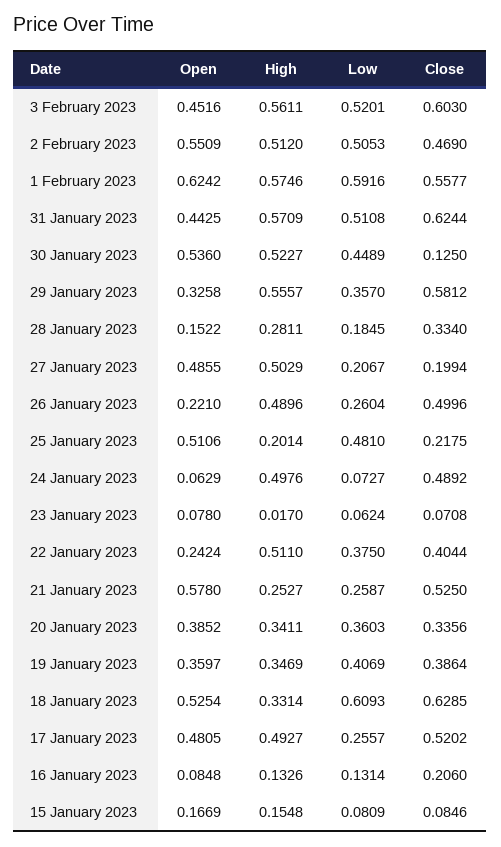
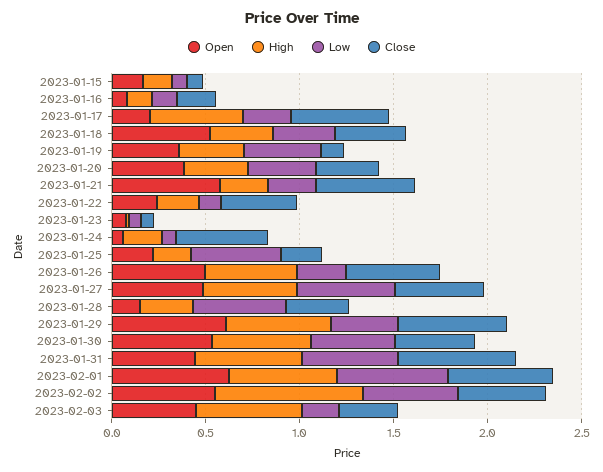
  {
    "Open": {
      "3 February 2023": 0.4516,
      "2 February 2023": 0.5509,
      "1 February 2023": 0.6242,
      "31 January 2023": 0.4425,
      "30 January 2023": 0.536,
-     "29 January 2023": 0.3258,
+     "29 January 2023": 0.6,
      "28 January 2023": 0.1522,
      "27 January 2023": 0.4855,
-     "26 January 2023": 0.221,
+     "26 January 2023": 0.5,
-     "25 January 2023": 0.5106,
+     "25 January 2023": 0.2,
      "24 January 2023": 0.0629,
      "23 January 2023": 0.078,
      "22 January 2023": 0.2424,
      "21 January 2023": 0.578,
      "20 January 2023": 0.3852,
      "19 January 2023": 0.3597,
      "18 January 2023": 0.5254,
-     "17 January 2023": 0.4805,
+     "17 January 2023": 0.2,
      "16 January 2023": 0.0848,
      "15 January 2023": 0.1669
    },
    "High": {
      "3 February 2023": 0.5611,
-     "2 February 2023": 0.512,
+     "2 February 2023": 0.8,
      "1 February 2023": 0.5746,
      "31 January 2023": 0.5709,
      "30 January 2023": 0.5227,
      "29 January 2023": 0.5557,
      "28 January 2023": 0.2811,
      "27 January 2023": 0.5029,
      "26 January 2023": 0.4896,
      "25 January 2023": 0.2014,
-     "24 January 2023": 0.4976,
+     "24 January 2023": 0.2,
      "23 January 2023": 0.017,
-     "22 January 2023": 0.511,
+     "22 January 2023": 0.2,
      "21 January 2023": 0.2527,
      "20 January 2023": 0.3411,
      "19 January 2023": 0.3469,
      "18 January 2023": 0.3314,
      "17 January 2023": 0.4927,
      "16 January 2023": 0.1326,
      "15 January 2023": 0.1548
    },
    "Low": {
-     "3 February 2023": 0.5201,
+     "3 February 2023": 0.2,
      "2 February 2023": 0.5053,
      "1 February 2023": 0.5916,
      "31 January 2023": 0.5108,
      "30 January 2023": 0.4489,
      "29 January 2023": 0.357,
-     "28 January 2023": 0.1845,
+     "28 January 2023": 0.5,
-     "27 January 2023": 0.2067,
+     "27 January 2023": 0.5,
      "26 January 2023": 0.2604,
      "25 January 2023": 0.481,
      "24 January 2023": 0.0727,
      "23 January 2023": 0.0624,
-     "22 January 2023": 0.375,
+     "22 January 2023": 0.1,
      "21 January 2023": 0.2587,
      "20 January 2023": 0.3603,
      "19 January 2023": 0.4069,
-     "18 January 2023": 0.6093,
+     "18 January 2023": 0.3,
      "17 January 2023": 0.2557,
      "16 January 2023": 0.1314,
      "15 January 2023": 0.0809
    },
    "Close": {
-     "3 February 2023": 0.603,
+     "3 February 2023": 0.3,
      "2 February 2023": 0.469,
      "1 February 2023": 0.5577,
      "31 January 2023": 0.6244,
-     "30 January 2023": 0.125,
+     "30 January 2023": 0.4,
      "29 January 2023": 0.5812,
      "28 January 2023": 0.334,
-     "27 January 2023": 0.1994,
+     "27 January 2023": 0.5,
      "26 January 2023": 0.4996,
      "25 January 2023": 0.2175,
      "24 January 2023": 0.4892,
      "23 January 2023": 0.0708,
      "22 January 2023": 0.4044,
      "21 January 2023": 0.525,
      "20 January 2023": 0.3356,
-     "19 January 2023": 0.3864,
+     "19 January 2023": 0.1,
-     "18 January 2023": 0.6285,
+     "18 January 2023": 0.4,
      "17 January 2023": 0.5202,
      "16 January 2023": 0.206,
      "15 January 2023": 0.0846
    }
  }

